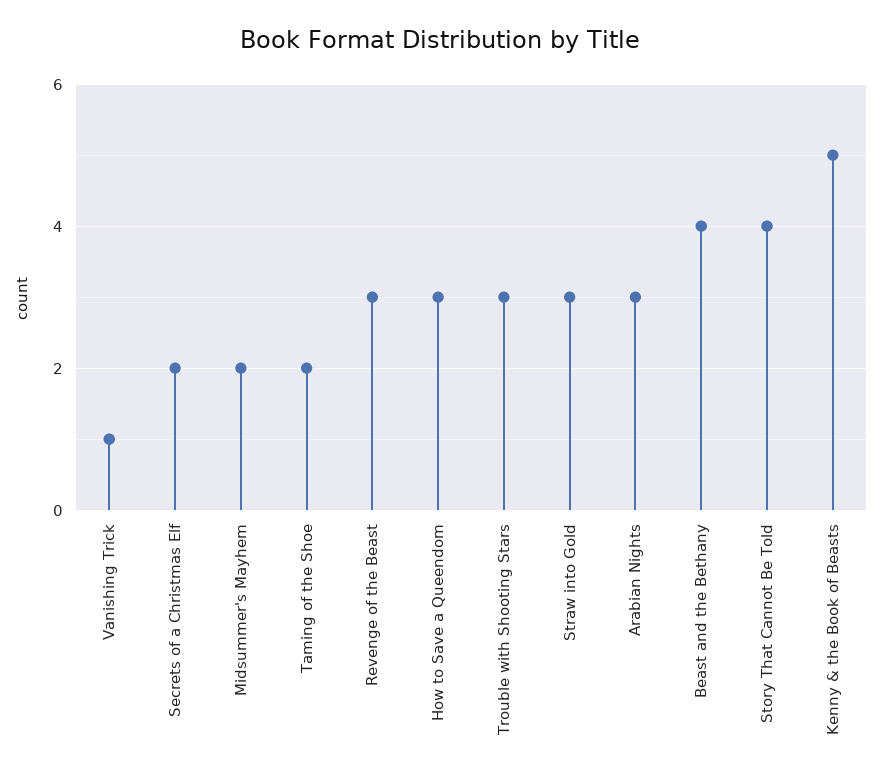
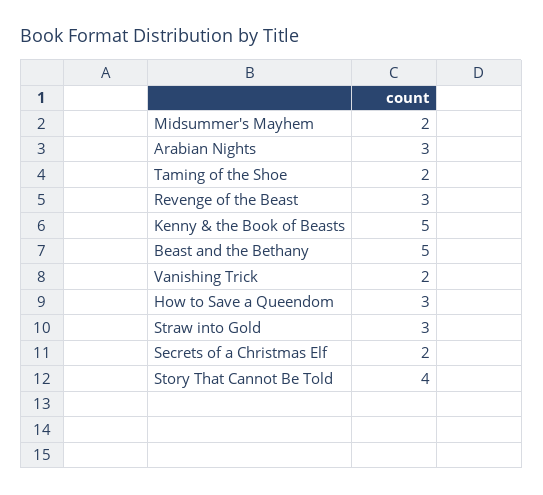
  {
-   "Vanishing Trick": 1,
+   "Vanishing Trick": 2,
    "Secrets of a Christmas Elf": 2,
    "Midsummer's Mayhem": 2,
    "Taming of the Shoe": 2,
    "Revenge of the Beast": 3,
    "How to Save a Queendom": 3,
-   "Trouble with Shooting Stars": 3,
    "Straw into Gold": 3,
    "Arabian Nights": 3,
-   "Beast and the Bethany": 4,
+   "Beast and the Bethany": 5,
    "Story That Cannot Be Told": 4,
    "Kenny & the Book of Beasts": 5
  }

